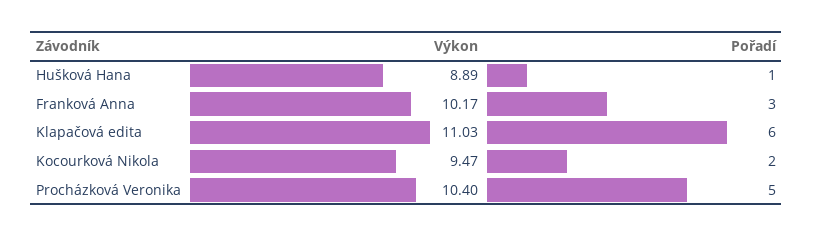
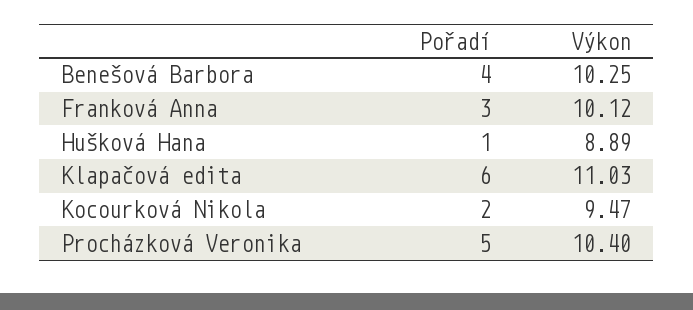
  {
    "Výkon": {
      "Hušková Hana": 8.89,
-     "Franková Anna": 10.17,
+     "Franková Anna": 10.12,
      "Klapačová edita": 11.03,
      "Kocourková Nikola": 9.47,
-     "Procházková Veronika": 10.4
+     "Procházková Veronika": 10.4,
+     "Benešová Barbora": 10.25
    },
    "Pořadí": {
      "Hušková Hana": 1,
      "Franková Anna": 3,
      "Klapačová edita": 6,
      "Kocourková Nikola": 2,
-     "Procházková Veronika": 5
+     "Procházková Veronika": 5,
+     "Benešová Barbora": 4
    }
  }

